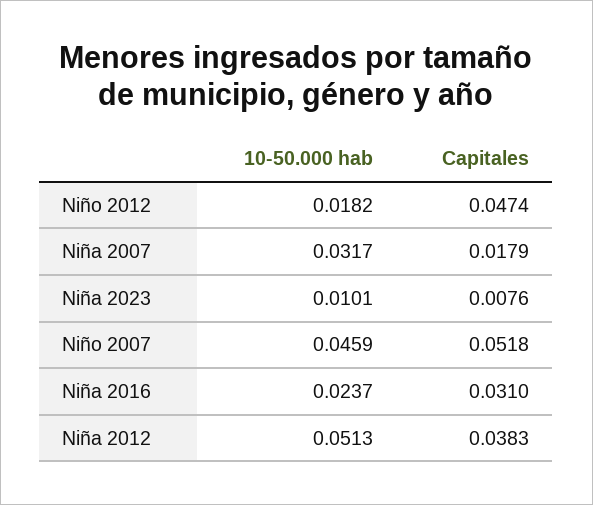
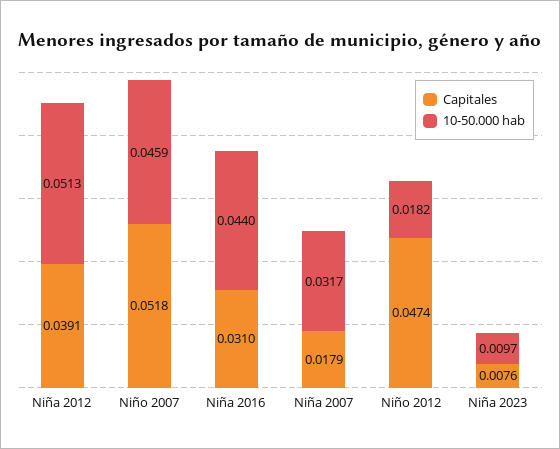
  {
    "10-50.000 hab": {
      "Niño 2012": 0.0182,
      "Niña 2007": 0.0317,
-     "Niña 2023": 0.0101,
+     "Niña 2023": 0.0097,
      "Niño 2007": 0.0459,
-     "Niña 2016": 0.0237,
+     "Niña 2016": 0.044,
      "Niña 2012": 0.0513
    },
    "Capitales": {
      "Niño 2012": 0.0474,
      "Niña 2007": 0.0179,
      "Niña 2023": 0.0076,
      "Niño 2007": 0.0518,
      "Niña 2016": 0.031,
-     "Niña 2012": 0.0383
+     "Niña 2012": 0.0391
    }
  }

